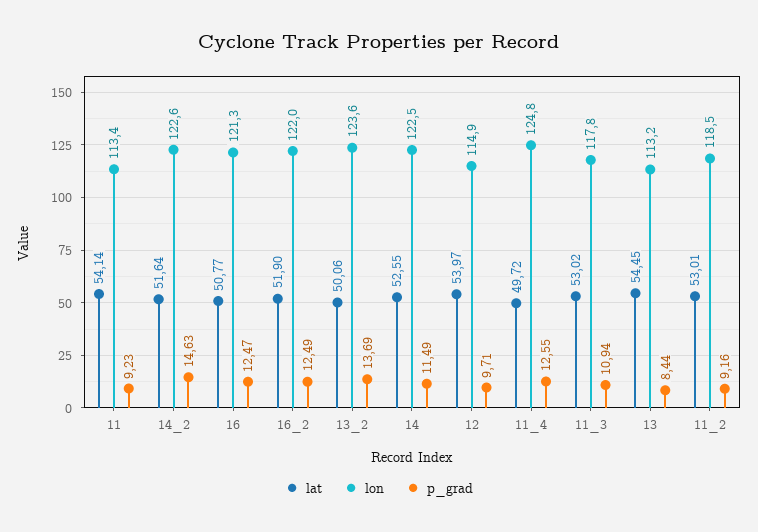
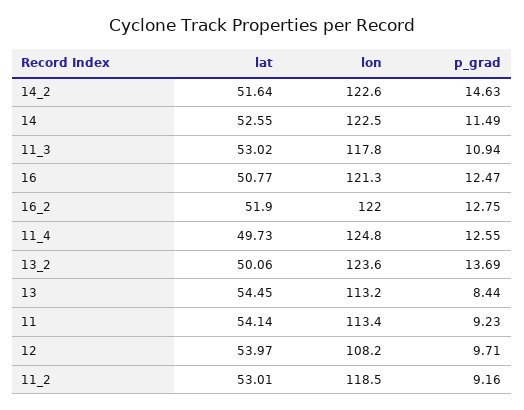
  {
    "lat": {
      "11": 54.14,
      "14_2": 51.64,
      "16": 50.77,
      "16_2": 51.9,
      "13_2": 50.06,
      "14": 52.55,
      "12": 53.97,
-     "11_4": 49.72,
+     "11_4": 49.73,
      "11_3": 53.02,
      "13": 54.45,
      "11_2": 53.01
    },
    "lon": {
      "11": 113.4,
      "14_2": 122.6,
      "16": 121.3,
      "16_2": 122,
      "13_2": 123.6,
      "14": 122.5,
-     "12": 114.9,
+     "12": 108.2,
      "11_4": 124.8,
      "11_3": 117.8,
      "13": 113.2,
      "11_2": 118.5
    },
    "p_grad": {
      "11": 9.23,
      "14_2": 14.63,
      "16": 12.47,
-     "16_2": 12.49,
+     "16_2": 12.75,
      "13_2": 13.69,
      "14": 11.49,
      "12": 9.71,
      "11_4": 12.55,
      "11_3": 10.94,
      "13": 8.44,
      "11_2": 9.16
    }
  }

